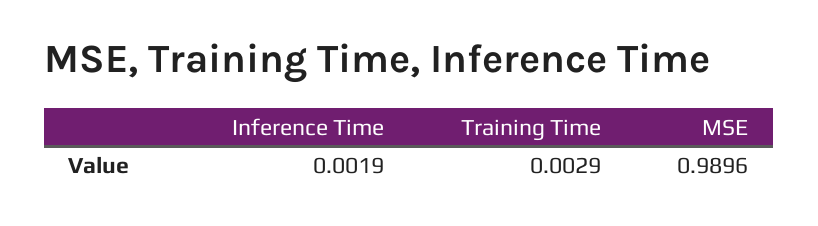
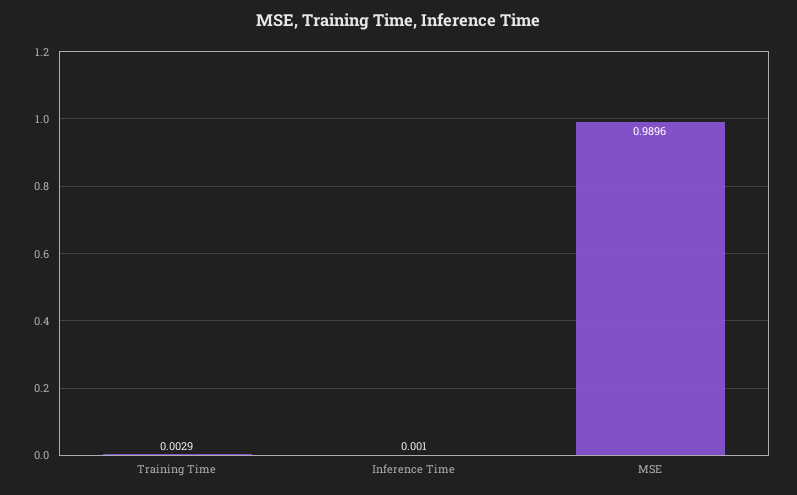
  {
-   "Inference Time": 0.0019,
+   "Inference Time": 0.001,
    "Training Time": 0.0029,
    "MSE": 0.9896
  }

